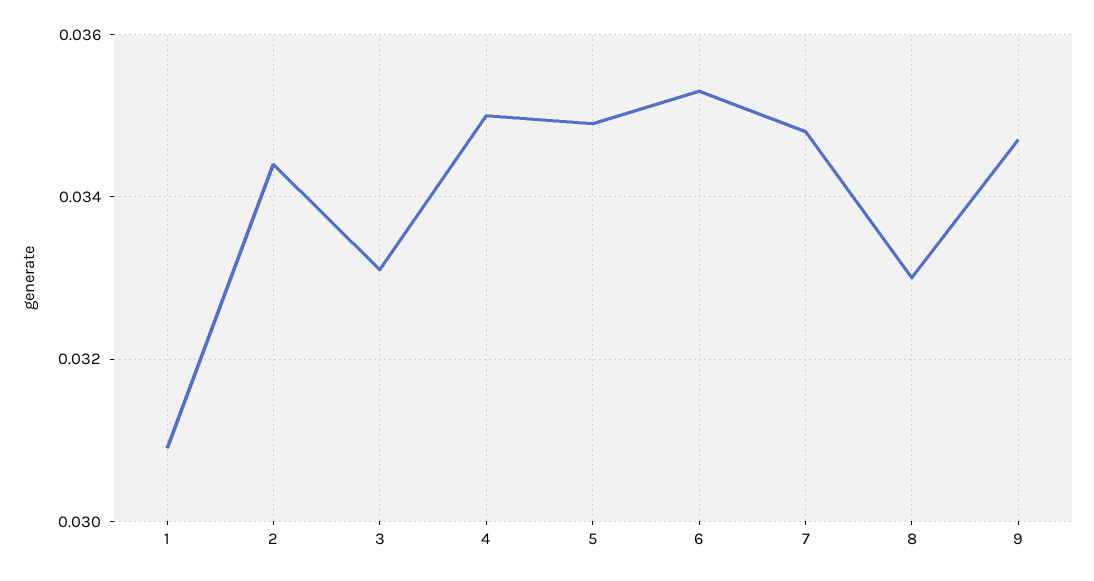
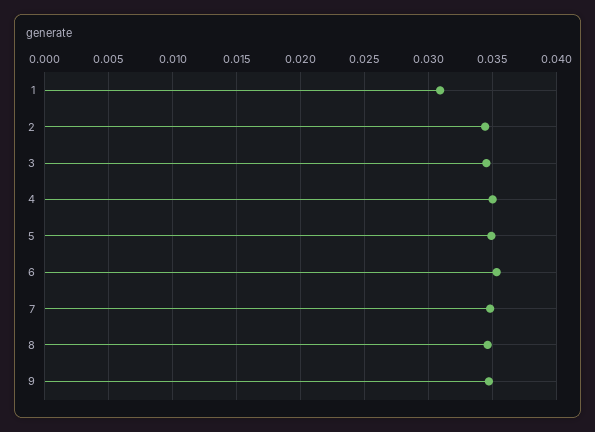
  {
    "1": 0.031,
    "2": 0.0345,
-   "3": 0.033,
+   "3": 0.0345,
    "4": 0.035,
    "5": 0.035,
    "6": 0.0355,
    "7": 0.035,
-   "8": 0.033,
+   "8": 0.0345,
    "9": 0.0345
  }

